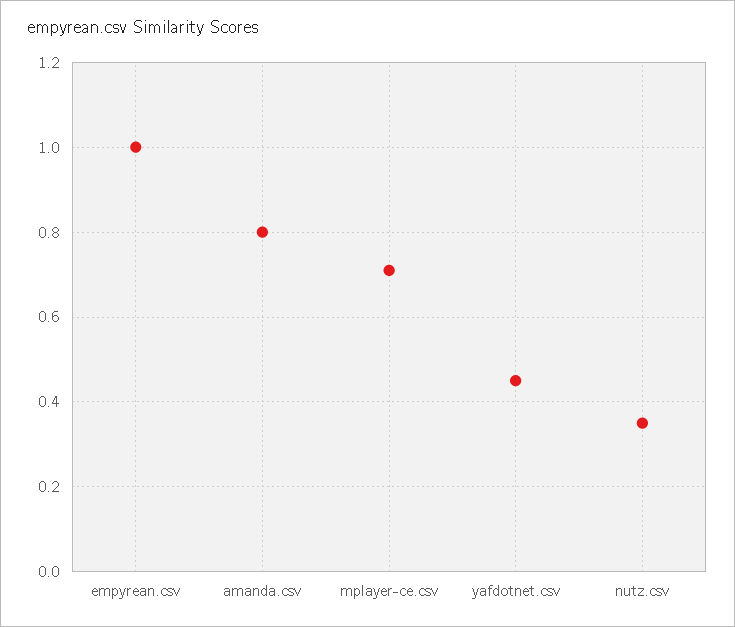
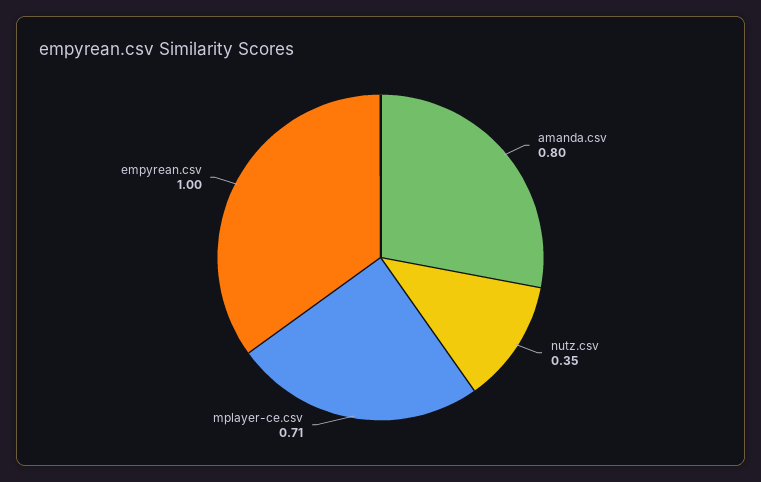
  {
    "empyrean.csv": 1,
    "amanda.csv": 0.8,
    "mplayer-ce.csv": 0.71,
-   "yafdotnet.csv": 0.45,
    "nutz.csv": 0.35
  }

